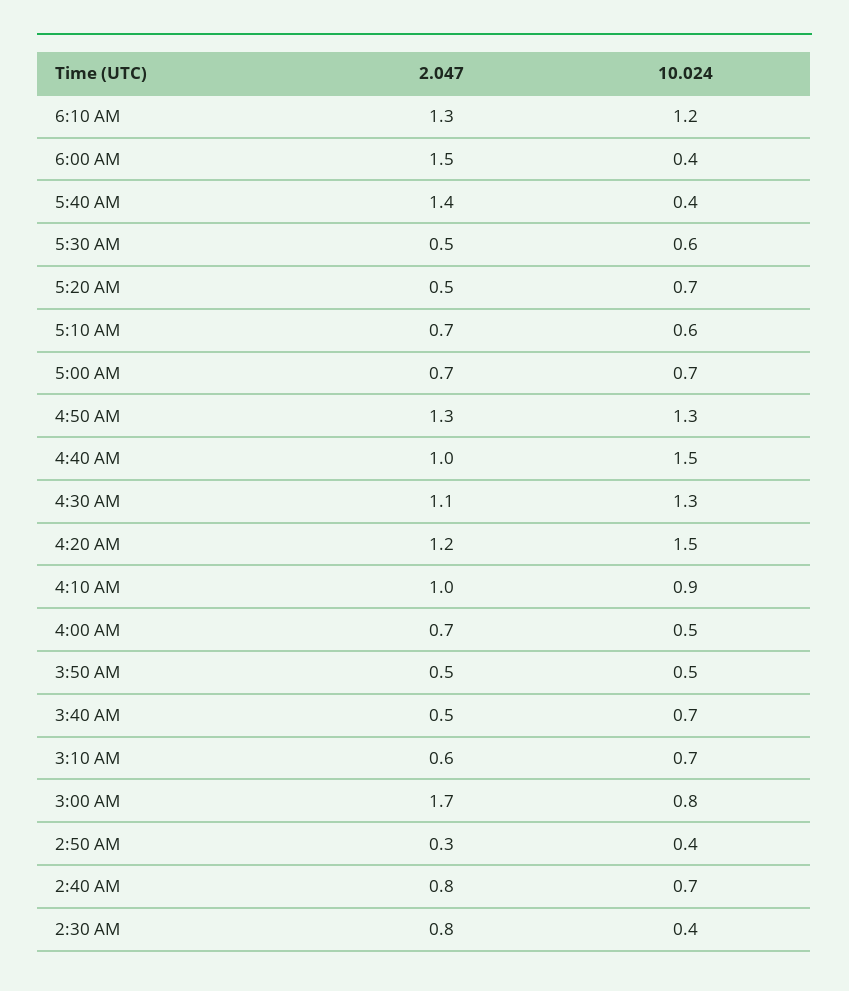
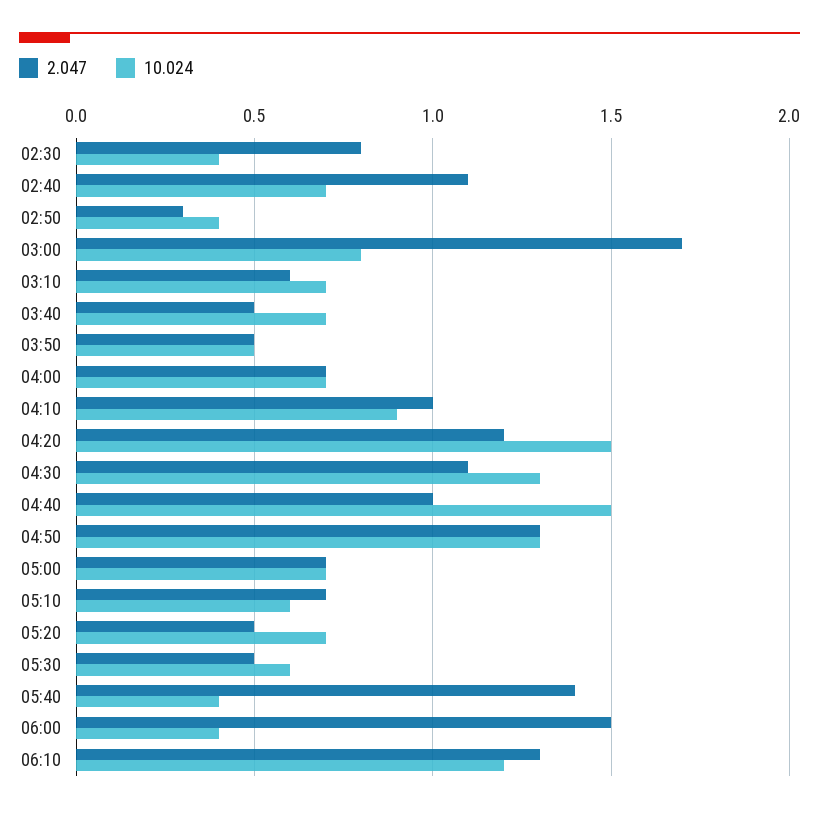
  {
    "2.047": {
      "6:10 AM": 1.3,
      "6:00 AM": 1.5,
      "5:40 AM": 1.4,
      "5:30 AM": 0.5,
      "5:20 AM": 0.5,
      "5:10 AM": 0.7,
      "5:00 AM": 0.7,
      "4:50 AM": 1.3,
      "4:40 AM": 1,
      "4:30 AM": 1.1,
      "4:20 AM": 1.2,
      "4:10 AM": 1,
      "4:00 AM": 0.7,
      "3:50 AM": 0.5,
      "3:40 AM": 0.5,
      "3:10 AM": 0.6,
      "3:00 AM": 1.7,
      "2:50 AM": 0.3,
-     "2:40 AM": 0.8,
+     "2:40 AM": 1.1,
      "2:30 AM": 0.8
    },
    "10.024": {
      "6:10 AM": 1.2,
      "6:00 AM": 0.4,
      "5:40 AM": 0.4,
      "5:30 AM": 0.6,
      "5:20 AM": 0.7,
      "5:10 AM": 0.6,
      "5:00 AM": 0.7,
      "4:50 AM": 1.3,
      "4:40 AM": 1.5,
      "4:30 AM": 1.3,
      "4:20 AM": 1.5,
      "4:10 AM": 0.9,
-     "4:00 AM": 0.5,
+     "4:00 AM": 0.7,
      "3:50 AM": 0.5,
      "3:40 AM": 0.7,
      "3:10 AM": 0.7,
      "3:00 AM": 0.8,
      "2:50 AM": 0.4,
      "2:40 AM": 0.7,
      "2:30 AM": 0.4
    }
  }

